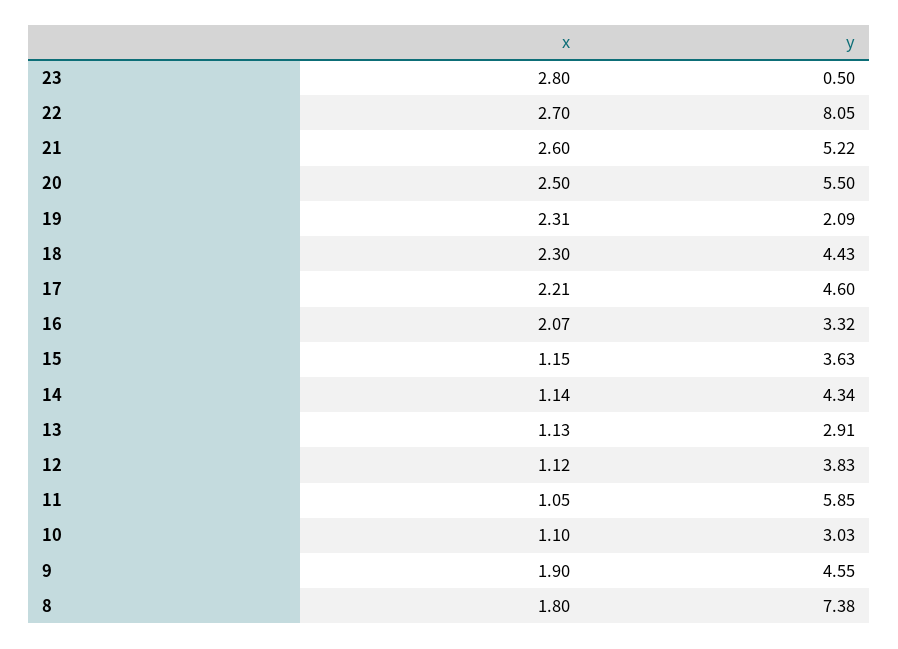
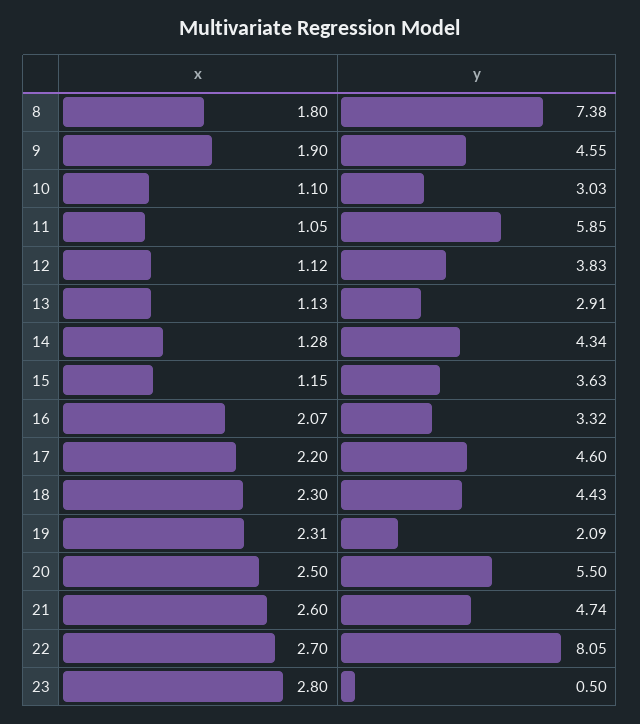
  {
    "x": {
      "23": 2.8,
      "22": 2.7,
      "21": 2.6,
      "20": 2.5,
      "19": 2.31,
      "18": 2.3,
-     "17": 2.21,
+     "17": 2.2,
      "16": 2.07,
      "15": 1.15,
-     "14": 1.14,
+     "14": 1.28,
      "13": 1.13,
      "12": 1.12,
      "11": 1.05,
      "10": 1.1,
      "9": 1.9,
      "8": 1.8
    },
    "y": {
      "23": 0.5,
      "22": 8.05,
-     "21": 5.22,
+     "21": 4.74,
      "20": 5.5,
      "19": 2.09,
      "18": 4.43,
      "17": 4.6,
      "16": 3.32,
      "15": 3.63,
      "14": 4.34,
      "13": 2.91,
      "12": 3.83,
      "11": 5.85,
      "10": 3.03,
      "9": 4.55,
      "8": 7.38
    }
  }

